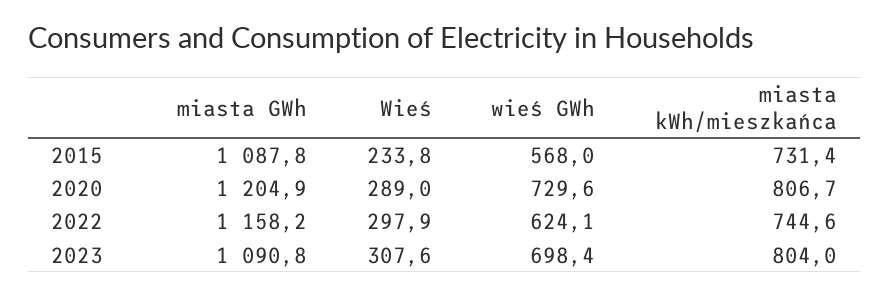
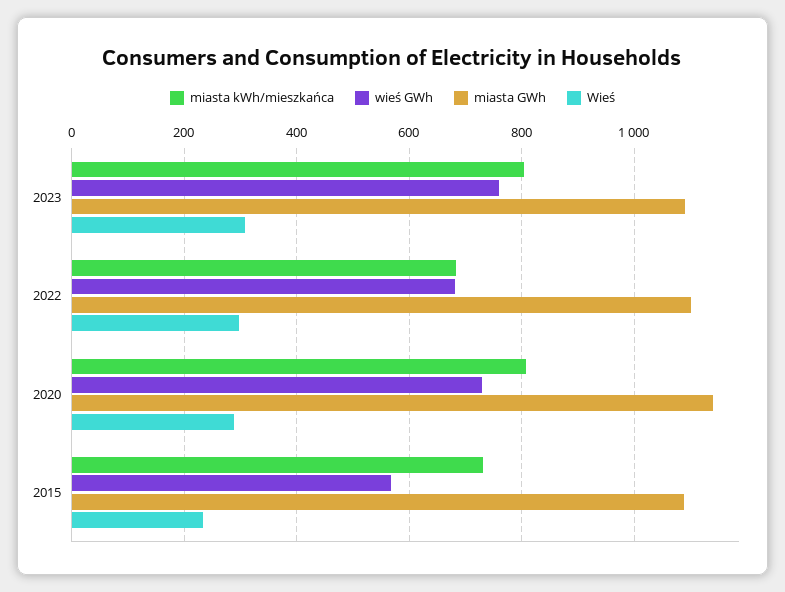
  {
    "miasta GWh": {
      "2015": 1087.8,
-     "2020": 1204.9,
+     "2020": 1140,
-     "2022": 1158.2,
+     "2022": 1100,
      "2023": 1090.8
    },
    "Wieś": {
      "2015": 233.8,
      "2020": 289,
      "2022": 297.9,
      "2023": 307.6
    },
    "wieś GWh": {
      "2015": 568,
      "2020": 729.6,
-     "2022": 624.1,
+     "2022": 680,
-     "2023": 698.4
+     "2023": 760
    },
    "miasta kWh/mieszkańca": {
      "2015": 731.4,
      "2020": 806.7,
-     "2022": 744.6,
+     "2022": 680,
      "2023": 804
    }
  }

